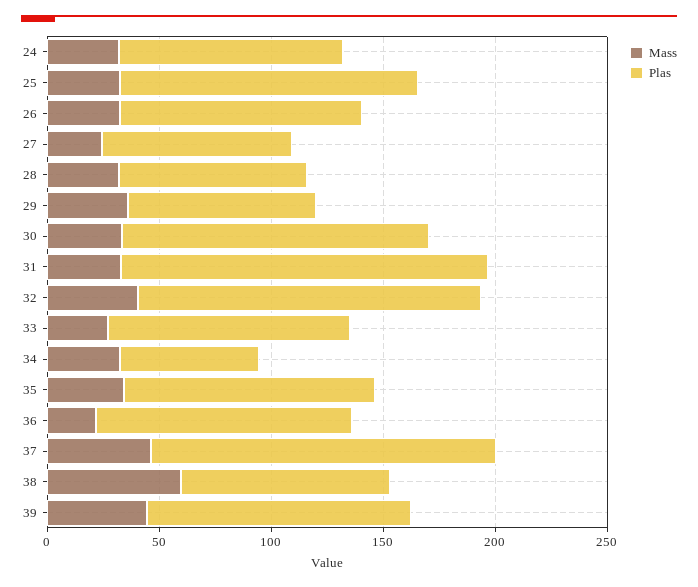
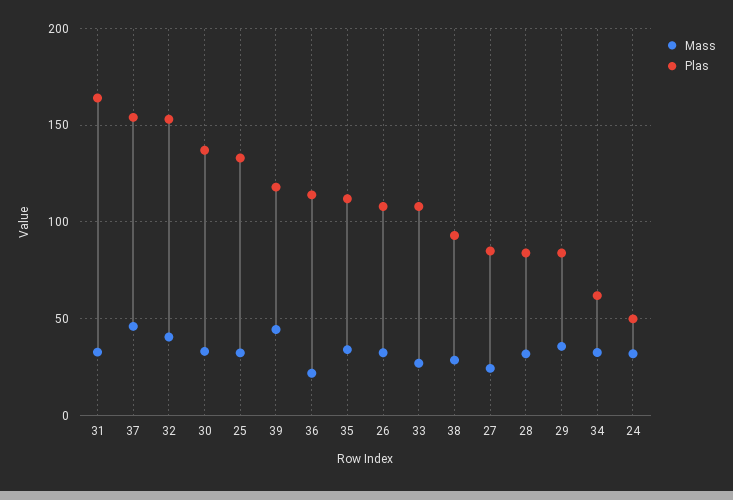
  {
    "Mass": {
      "24": 30,
      "25": 30,
      "26": 35,
      "27": 25,
      "28": 30,
      "29": 35,
      "30": 35,
      "31": 35,
      "32": 40,
      "33": 25,
      "34": 35,
      "35": 35,
      "36": 20,
      "37": 45,
-     "38": 60,
+     "38": 30,
      "39": 45
    },
    "Plas": {
-     "24": 100,
+     "24": 50,
      "25": 135,
      "26": 110,
      "27": 85,
      "28": 85,
      "29": 85,
      "30": 135,
      "31": 165,
      "32": 155,
      "33": 110,
      "34": 60,
      "35": 110,
      "36": 115,
      "37": 155,
      "38": 95,
      "39": 120
    }
  }

